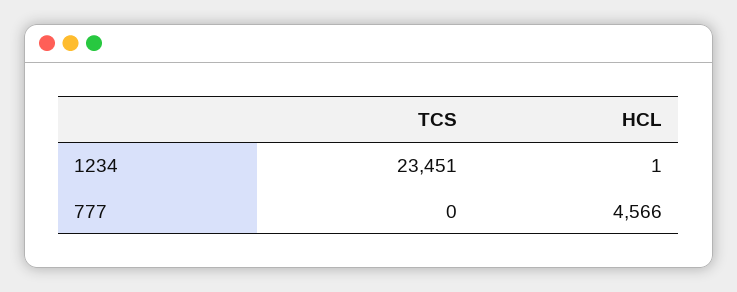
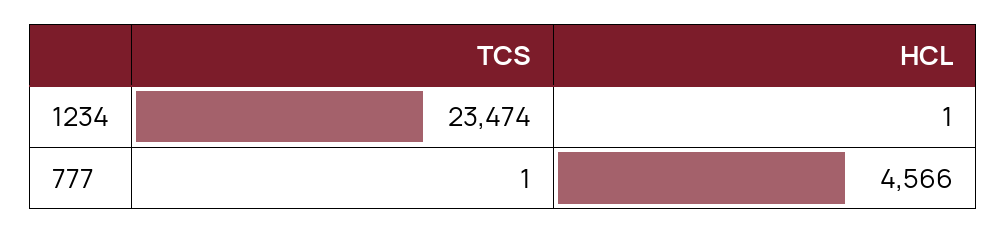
  {
    "TCS": {
-     "1234": 23451,
+     "1234": 23474,
-     "777": 0
+     "777": 1
    },
    "HCL": {
      "1234": 1,
      "777": 4566
    }
  }

